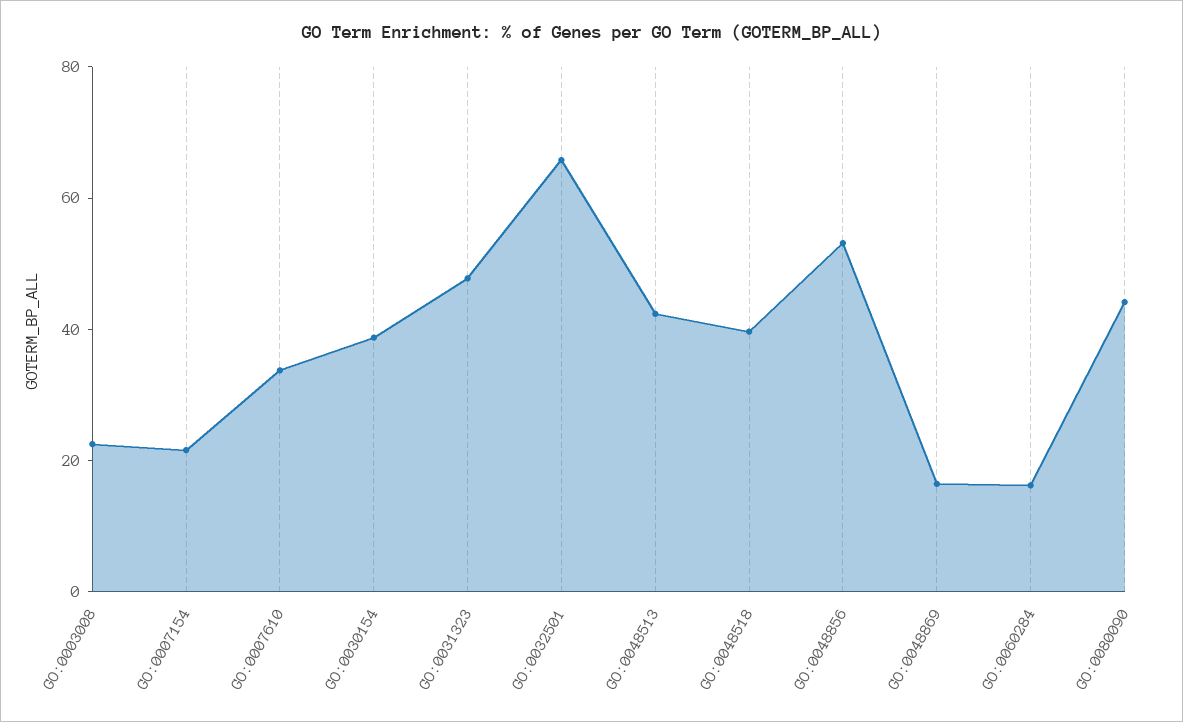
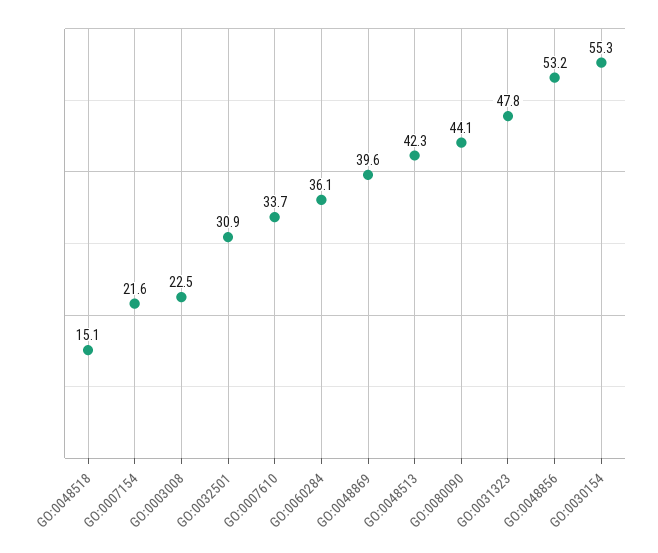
  {
    "GO:0003008": 22.5,
    "GO:0007154": 21.6,
    "GO:0007610": 33.7,
-   "GO:0030154": 40,
+   "GO:0030154": 55.3,
    "GO:0031323": 47.8,
-   "GO:0032501": 65,
+   "GO:0032501": 30.9,
    "GO:0048513": 42.3,
-   "GO:0048518": 40,
+   "GO:0048518": 15.1,
    "GO:0048856": 53.2,
-   "GO:0048869": 15,
+   "GO:0048869": 39.6,
-   "GO:0060284": 15,
+   "GO:0060284": 36.1,
    "GO:0080090": 44.1
  }

